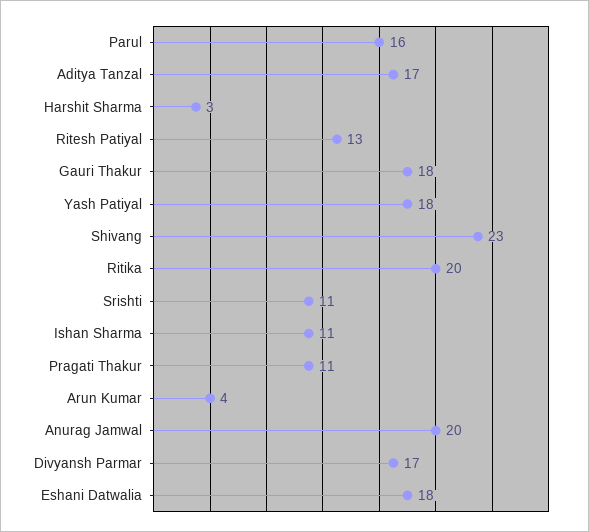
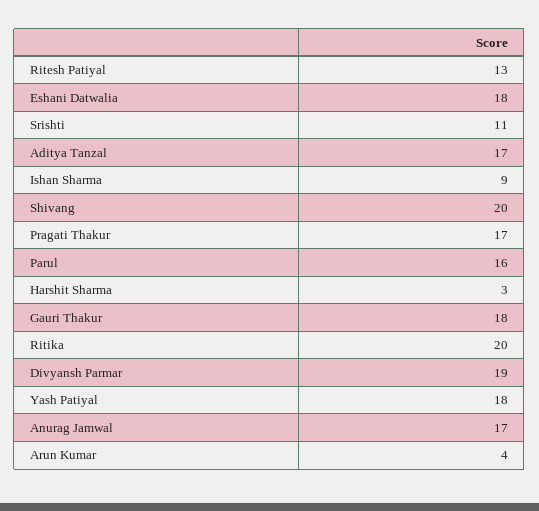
  {
    "Parul": 16,
    "Aditya Tanzal": 17,
    "Harshit Sharma": 3,
    "Ritesh Patiyal": 13,
    "Gauri Thakur": 18,
    "Yash Patiyal": 18,
-   "Shivang": 23,
+   "Shivang": 20,
    "Ritika": 20,
    "Srishti": 11,
-   "Ishan Sharma": 11,
+   "Ishan Sharma": 9,
-   "Pragati Thakur": 11,
+   "Pragati Thakur": 17,
    "Arun Kumar": 4,
-   "Anurag Jamwal": 20,
+   "Anurag Jamwal": 17,
-   "Divyansh Parmar": 17,
+   "Divyansh Parmar": 19,
    "Eshani Datwalia": 18
  }

